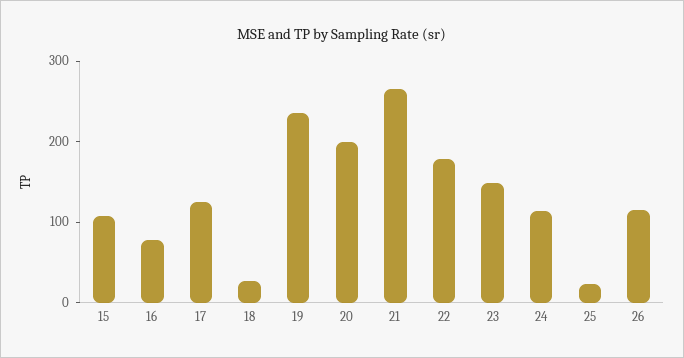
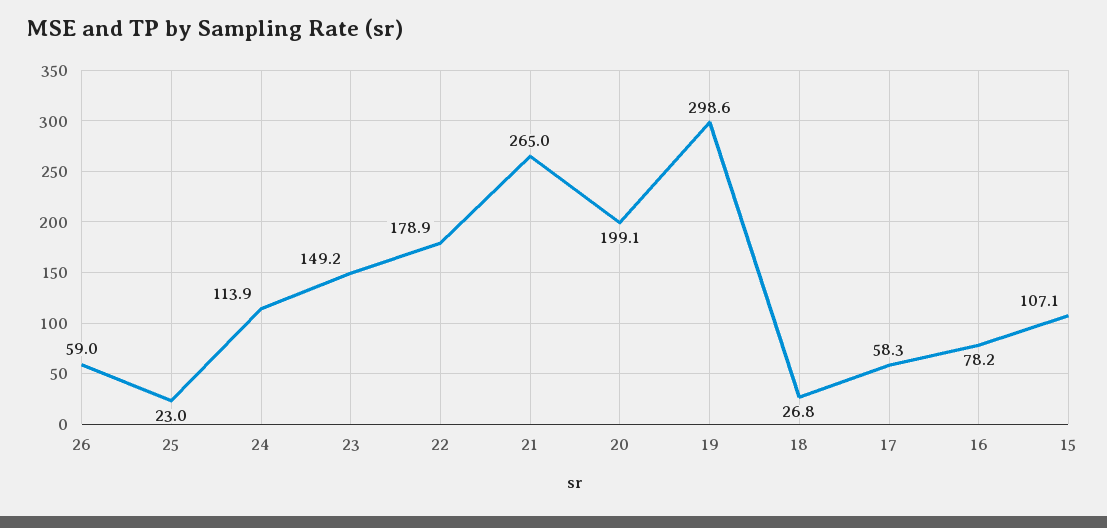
  {
    "15": 107.1,
    "16": 78.2,
-   "17": 120,
+   "17": 58.3,
    "18": 26.8,
-   "19": 240,
+   "19": 298.6,
    "20": 199.1,
    "21": 265,
    "22": 178.9,
    "23": 149.2,
    "24": 113.9,
    "25": 23,
-   "26": 120
+   "26": 59
  }

